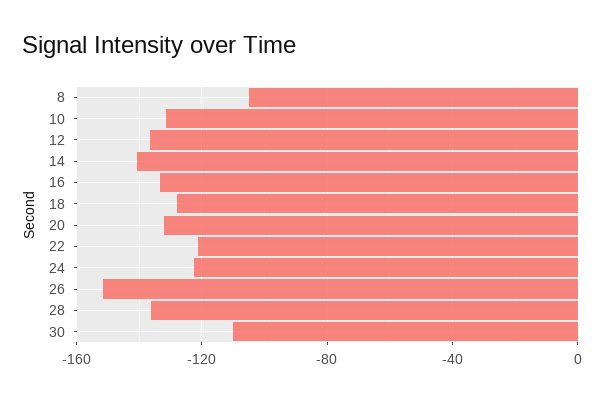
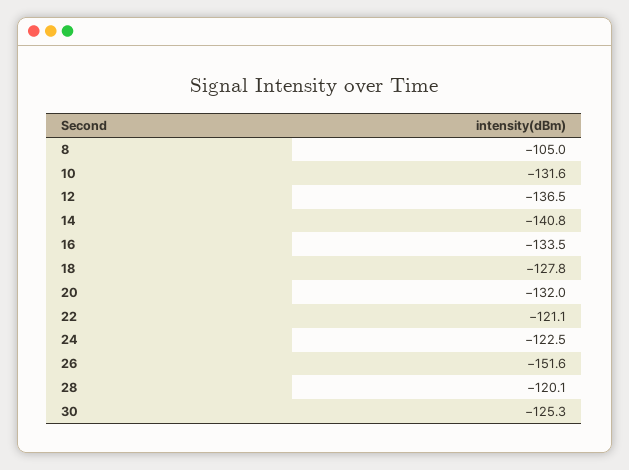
  {
    "8": -105,
    "10": -131.6,
    "12": -136.5,
    "14": -140.8,
    "16": -133.5,
    "18": -127.8,
    "20": -132,
    "22": -121.1,
    "24": -122.5,
    "26": -151.6,
-   "28": -135,
+   "28": -120.1,
-   "30": -110
+   "30": -125.3
  }

